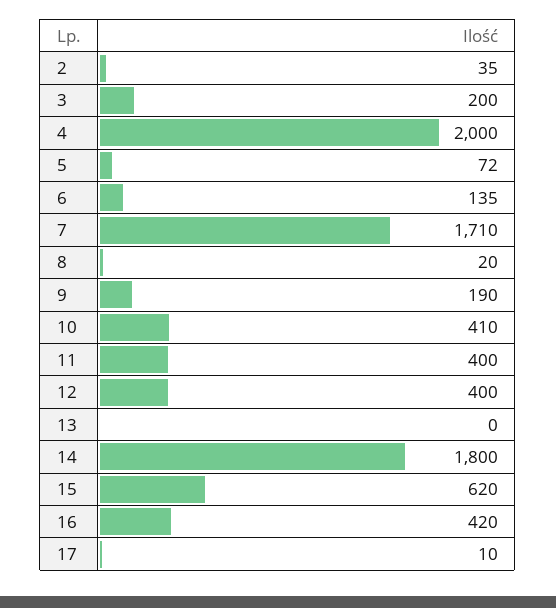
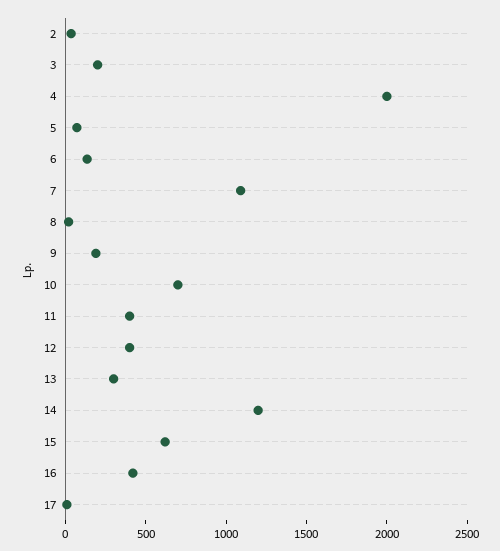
  {
    "2": 35,
    "3": 200,
    "4": 2000,
    "5": 72,
    "6": 135,
-   "7": 1710,
+   "7": 1100,
    "8": 20,
    "9": 190,
-   "10": 410,
+   "10": 700,
    "11": 400,
    "12": 400,
-   "13": 0,
+   "13": 300,
-   "14": 1800,
+   "14": 1200,
    "15": 620,
    "16": 420,
    "17": 10
  }

